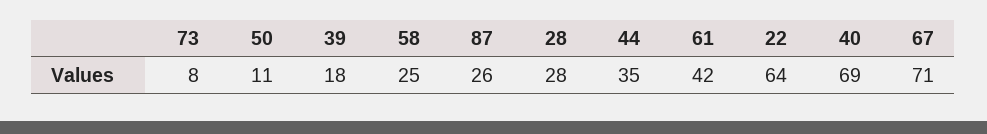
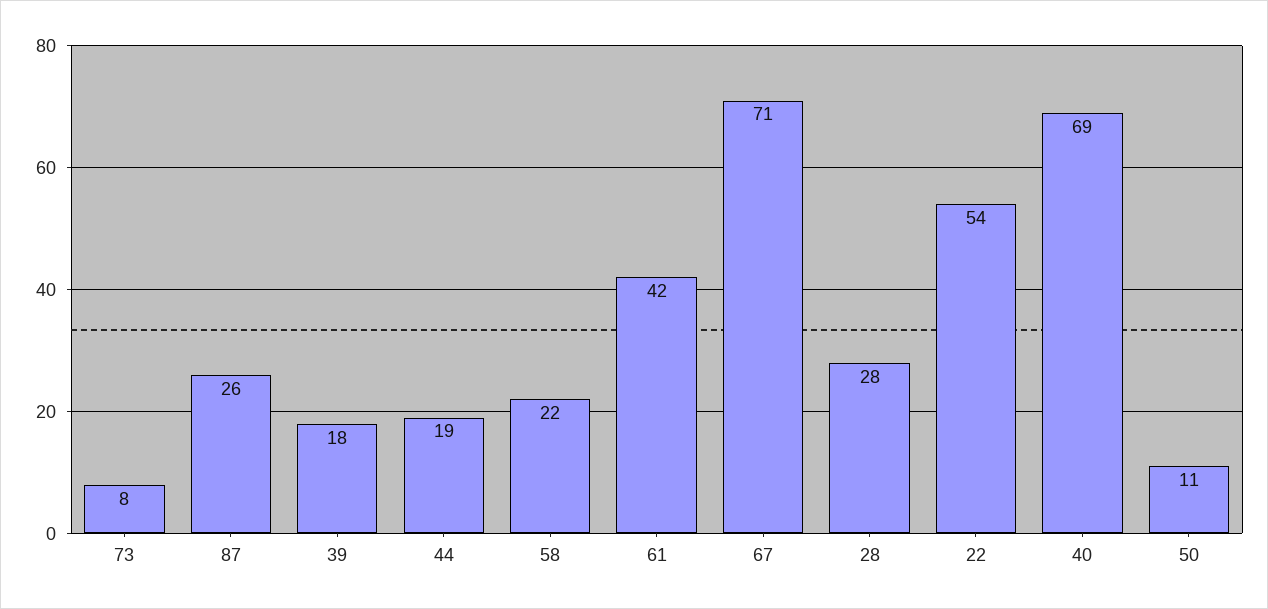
  {
    "73": 8,
    "50": 11,
    "39": 18,
-   "58": 25,
+   "58": 22,
    "87": 26,
    "28": 28,
-   "44": 35,
+   "44": 19,
    "61": 42,
-   "22": 64,
+   "22": 54,
    "40": 69,
    "67": 71
  }

